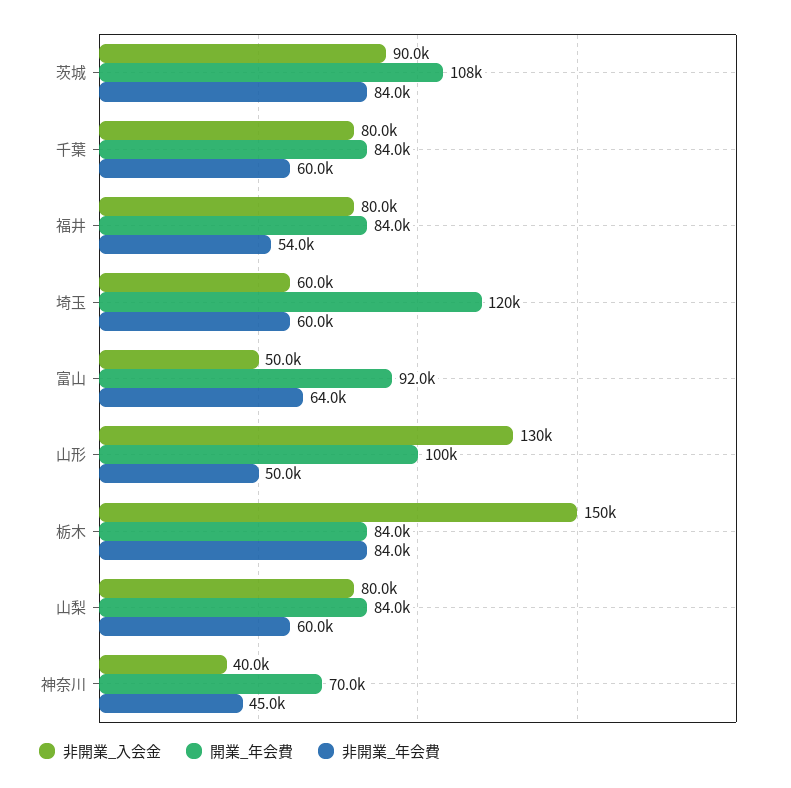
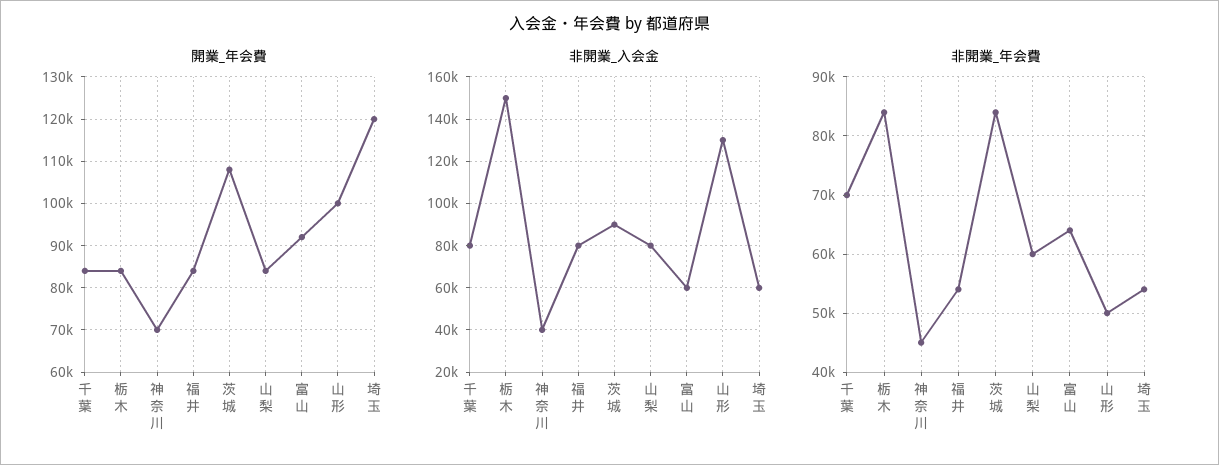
  {
    "非開業_入会金": {
      "茨城": 90000,
      "千葉": 80000,
      "福井": 80000,
      "埼玉": 60000,
-     "富山": 50000,
+     "富山": 60000,
      "山形": 130000,
      "栃木": 150000,
      "山梨": 80000,
      "神奈川": 40000
    },
    "開業_年会費": {
      "茨城": 108000,
      "千葉": 84000,
      "福井": 84000,
      "埼玉": 120000,
      "富山": 92000,
      "山形": 100000,
      "栃木": 84000,
      "山梨": 84000,
      "神奈川": 70000
    },
    "非開業_年会費": {
      "茨城": 84000,
-     "千葉": 60000,
+     "千葉": 70000,
      "福井": 54000,
-     "埼玉": 60000,
+     "埼玉": 54000,
      "富山": 64000,
      "山形": 50000,
      "栃木": 84000,
      "山梨": 60000,
      "神奈川": 45000
    }
  }

